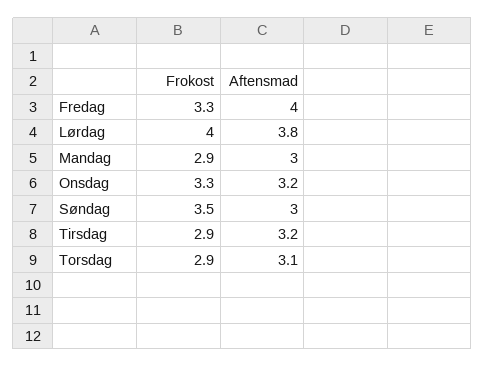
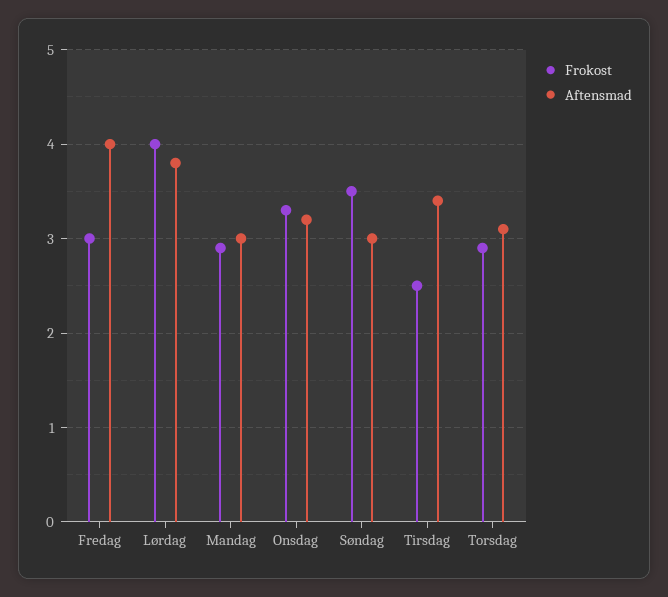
  {
    "Frokost": {
-     "Fredag": 3.3,
+     "Fredag": 3,
      "Lørdag": 4,
      "Mandag": 2.9,
      "Onsdag": 3.3,
      "Søndag": 3.5,
-     "Tirsdag": 2.9,
+     "Tirsdag": 2.5,
      "Torsdag": 2.9
    },
    "Aftensmad": {
      "Fredag": 4,
      "Lørdag": 3.8,
      "Mandag": 3,
      "Onsdag": 3.2,
      "Søndag": 3,
-     "Tirsdag": 3.2,
+     "Tirsdag": 3.4,
      "Torsdag": 3.1
    }
  }

